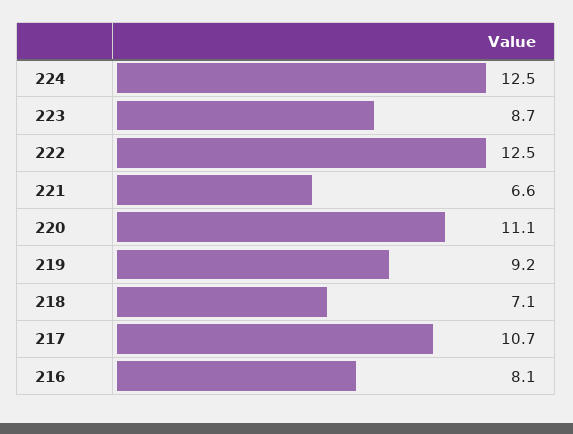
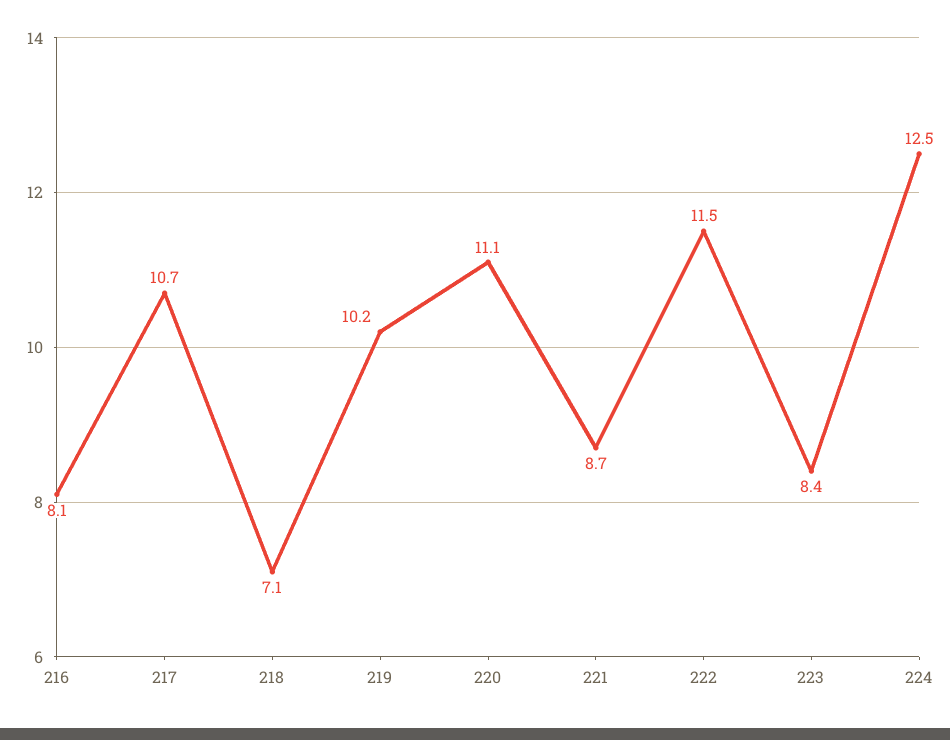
  {
    "224": 12.5,
-   "223": 8.7,
+   "223": 8.4,
-   "222": 12.5,
+   "222": 11.5,
-   "221": 6.6,
+   "221": 8.7,
    "220": 11.1,
-   "219": 9.2,
+   "219": 10.2,
    "218": 7.1,
    "217": 10.7,
    "216": 8.1
  }

